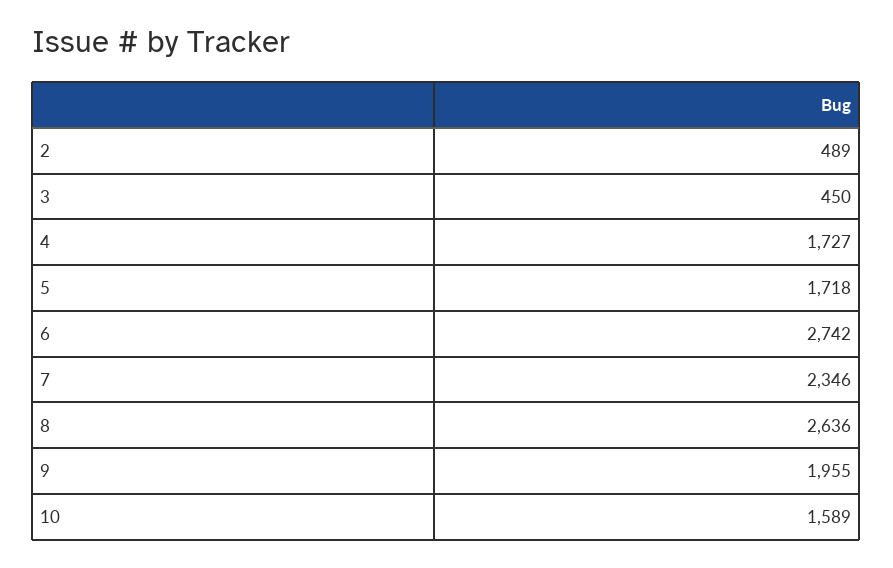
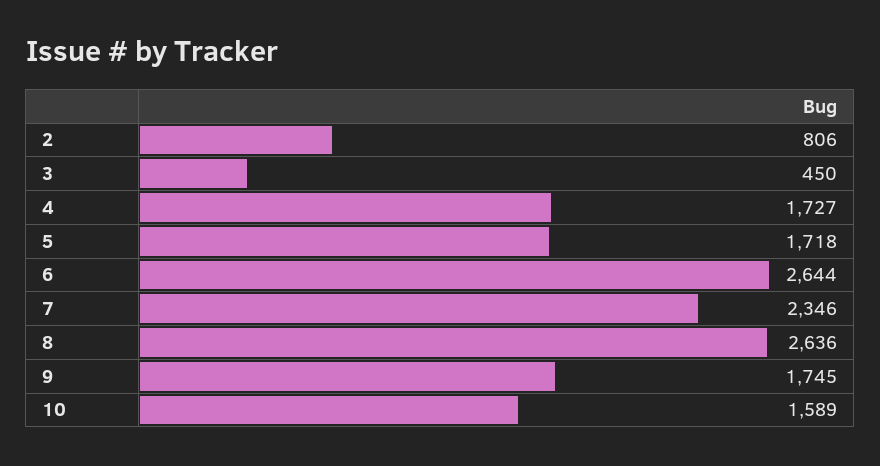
  {
-   "2": 489,
+   "2": 806,
    "3": 450,
    "4": 1727,
    "5": 1718,
-   "6": 2742,
+   "6": 2644,
    "7": 2346,
    "8": 2636,
-   "9": 1955,
+   "9": 1745,
    "10": 1589
  }

